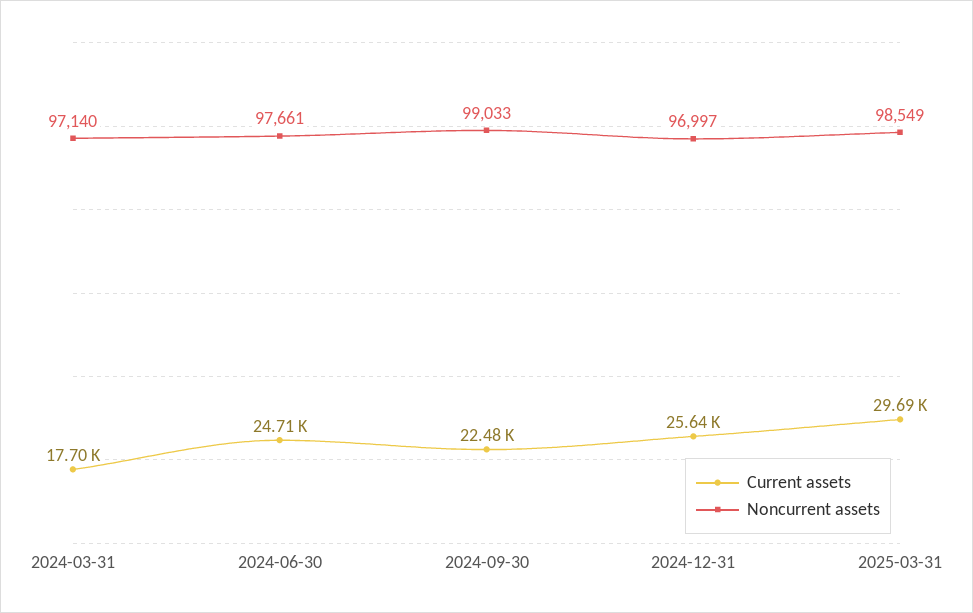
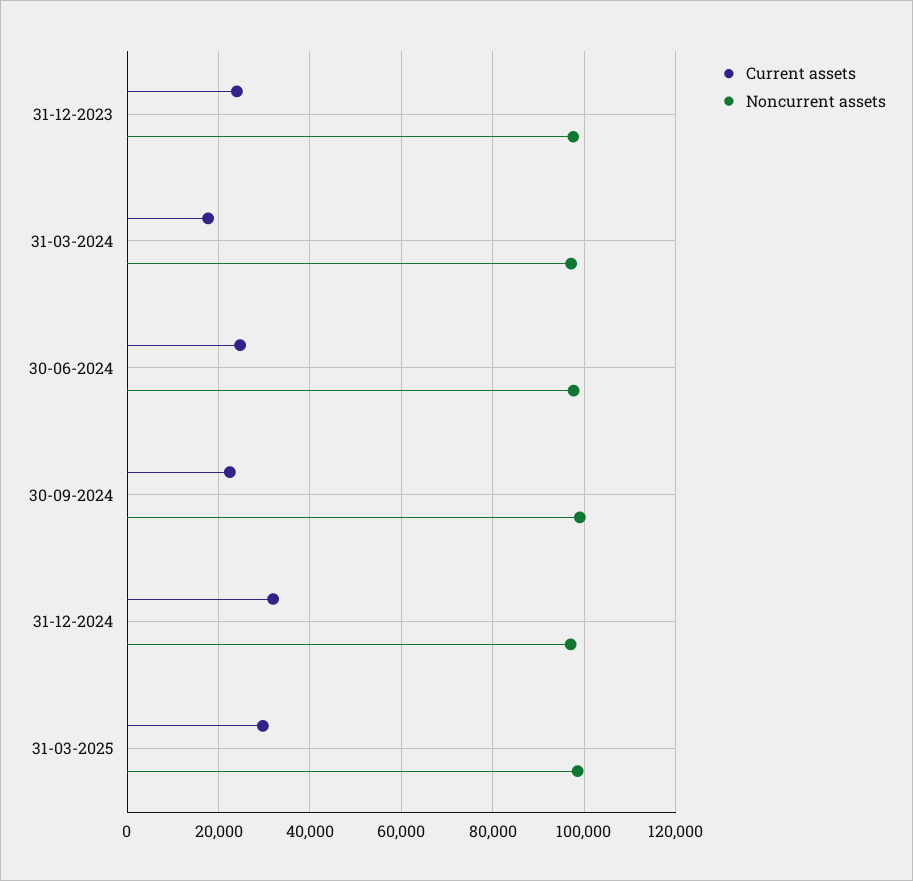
  {
    "Current assets": {
      "2024-03-31": 17700,
      "2024-06-30": 24710,
      "2024-09-30": 22480,
-     "2024-12-31": 25640,
+     "2024-12-31": 32000,
-     "2025-03-31": 29690
+     "2025-03-31": 29690,
+     "31-12-2023": 24000
    },
    "Noncurrent assets": {
      "2024-03-31": 97140,
      "2024-06-30": 97661,
      "2024-09-30": 99033,
      "2024-12-31": 96997,
-     "2025-03-31": 98549
+     "2025-03-31": 98549,
+     "31-12-2023": 98000
    }
  }

